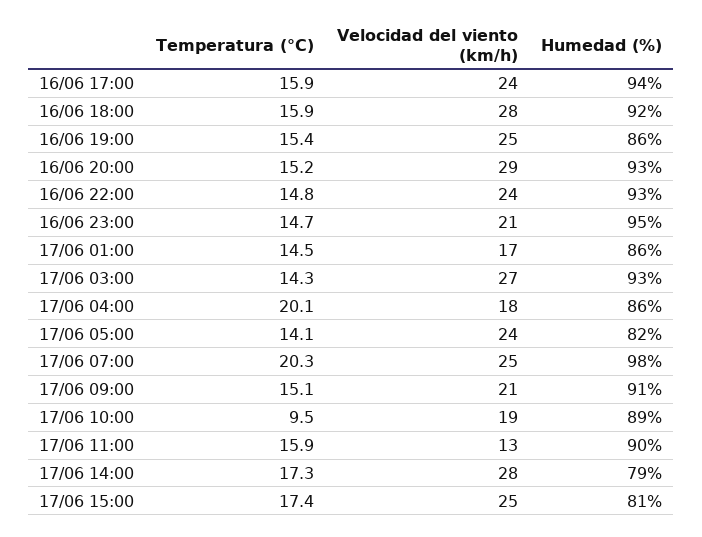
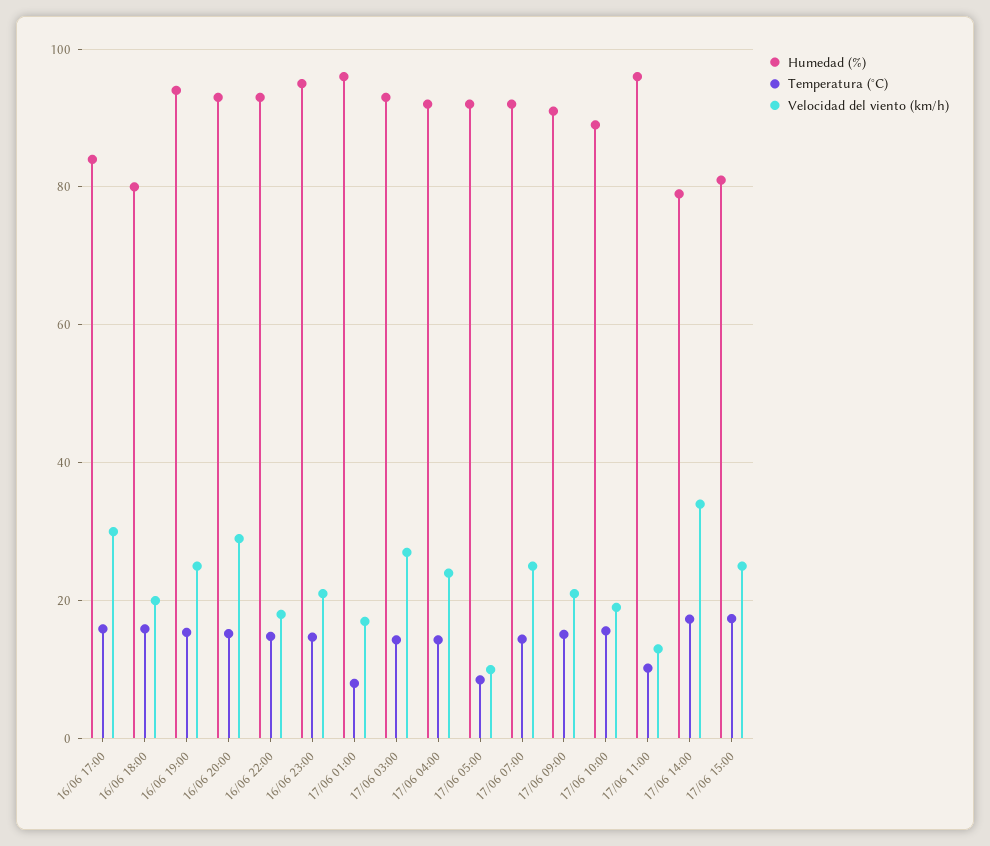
  {
    "Temperatura (°C)": {
      "16/06 17:00": 15.9,
      "16/06 18:00": 15.9,
      "16/06 19:00": 15.4,
      "16/06 20:00": 15.2,
      "16/06 22:00": 14.8,
      "16/06 23:00": 14.7,
-     "17/06 01:00": 14.5,
+     "17/06 01:00": 8,
      "17/06 03:00": 14.3,
-     "17/06 04:00": 20.1,
+     "17/06 04:00": 14,
-     "17/06 05:00": 14.1,
+     "17/06 05:00": 8,
-     "17/06 07:00": 20.3,
+     "17/06 07:00": 14,
      "17/06 09:00": 15.1,
-     "17/06 10:00": 9.5,
+     "17/06 10:00": 16,
-     "17/06 11:00": 15.9,
+     "17/06 11:00": 10,
      "17/06 14:00": 17.3,
      "17/06 15:00": 17.4
    },
    "Velocidad del viento (km/h)": {
-     "16/06 17:00": 24,
+     "16/06 17:00": 30,
-     "16/06 18:00": 28,
+     "16/06 18:00": 20,
      "16/06 19:00": 25,
      "16/06 20:00": 29,
-     "16/06 22:00": 24,
+     "16/06 22:00": 18,
      "16/06 23:00": 21,
      "17/06 01:00": 17,
      "17/06 03:00": 27,
-     "17/06 04:00": 18,
+     "17/06 04:00": 24,
-     "17/06 05:00": 24,
+     "17/06 05:00": 10,
      "17/06 07:00": 25,
      "17/06 09:00": 21,
      "17/06 10:00": 19,
      "17/06 11:00": 13,
-     "17/06 14:00": 28,
+     "17/06 14:00": 34,
      "17/06 15:00": 25
    },
    "Humedad (%)": {
-     "16/06 17:00": 94,
+     "16/06 17:00": 84,
-     "16/06 18:00": 92,
+     "16/06 18:00": 80,
-     "16/06 19:00": 86,
+     "16/06 19:00": 94,
      "16/06 20:00": 93,
      "16/06 22:00": 93,
      "16/06 23:00": 95,
-     "17/06 01:00": 86,
+     "17/06 01:00": 96,
      "17/06 03:00": 93,
-     "17/06 04:00": 86,
+     "17/06 04:00": 92,
-     "17/06 05:00": 82,
+     "17/06 05:00": 92,
-     "17/06 07:00": 98,
+     "17/06 07:00": 92,
      "17/06 09:00": 91,
      "17/06 10:00": 89,
-     "17/06 11:00": 90,
+     "17/06 11:00": 96,
      "17/06 14:00": 79,
      "17/06 15:00": 81
    }
  }

